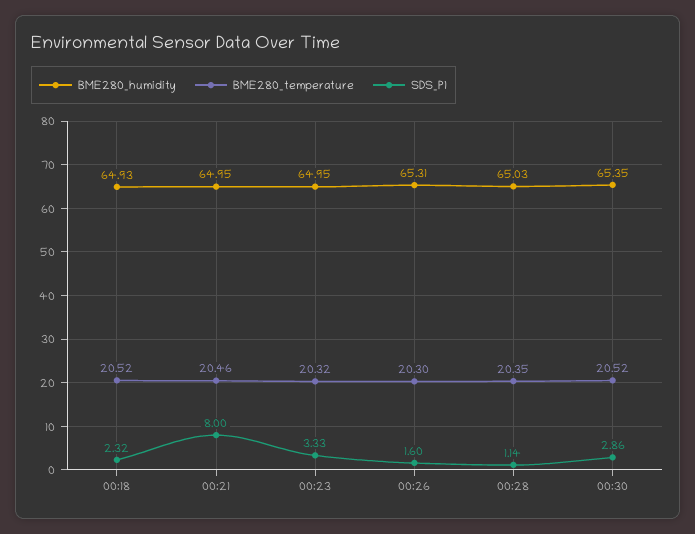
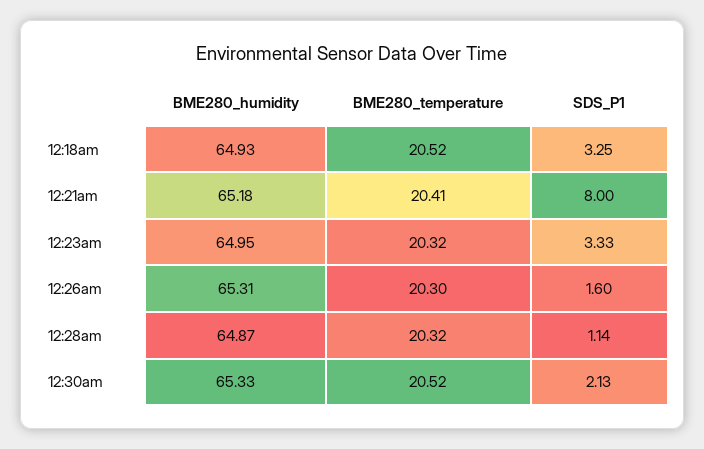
  {
    "BME280_humidity": {
      "00:18": 64.93,
-     "00:21": 64.95,
+     "00:21": 65.18,
      "00:23": 64.95,
      "00:26": 65.31,
-     "00:28": 65.03,
+     "00:28": 64.87,
-     "00:30": 65.35
+     "00:30": 65.33
    },
    "BME280_temperature": {
      "00:18": 20.52,
-     "00:21": 20.46,
+     "00:21": 20.41,
      "00:23": 20.32,
      "00:26": 20.3,
-     "00:28": 20.35,
+     "00:28": 20.32,
      "00:30": 20.52
    },
    "SDS_P1": {
-     "00:18": 2.32,
+     "00:18": 3.25,
      "00:21": 8,
      "00:23": 3.33,
      "00:26": 1.6,
      "00:28": 1.14,
-     "00:30": 2.86
+     "00:30": 2.13
    }
  }

